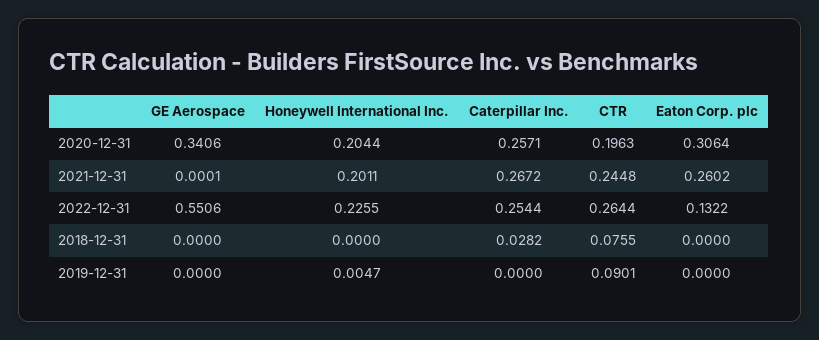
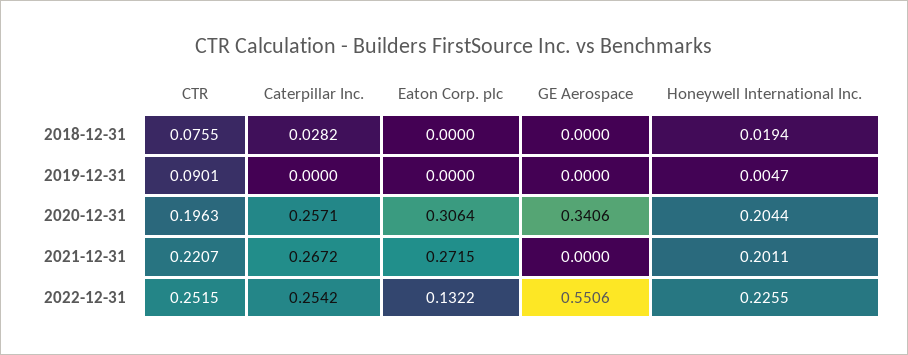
  {
    "GE Aerospace": {
      "2020-12-31": 0.3406,
-     "2021-12-31": 0.0001,
+     "2021-12-31": 0,
      "2022-12-31": 0.5506,
      "2018-12-31": 0,
      "2019-12-31": 0
    },
    "Honeywell International Inc.": {
      "2020-12-31": 0.2044,
      "2021-12-31": 0.2011,
      "2022-12-31": 0.2255,
-     "2018-12-31": 0,
+     "2018-12-31": 0.0194,
      "2019-12-31": 0.0047
    },
    "Caterpillar Inc.": {
      "2020-12-31": 0.2571,
      "2021-12-31": 0.2672,
-     "2022-12-31": 0.2544,
+     "2022-12-31": 0.2542,
      "2018-12-31": 0.0282,
      "2019-12-31": 0
    },
    "CTR": {
      "2020-12-31": 0.1963,
-     "2021-12-31": 0.2448,
+     "2021-12-31": 0.2207,
-     "2022-12-31": 0.2644,
+     "2022-12-31": 0.2515,
      "2018-12-31": 0.0755,
      "2019-12-31": 0.0901
    },
    "Eaton Corp. plc": {
      "2020-12-31": 0.3064,
-     "2021-12-31": 0.2602,
+     "2021-12-31": 0.2715,
      "2022-12-31": 0.1322,
      "2018-12-31": 0,
      "2019-12-31": 0
    }
  }

